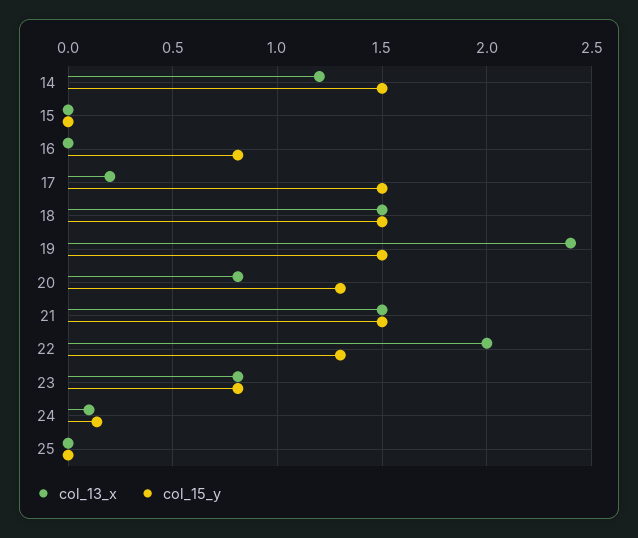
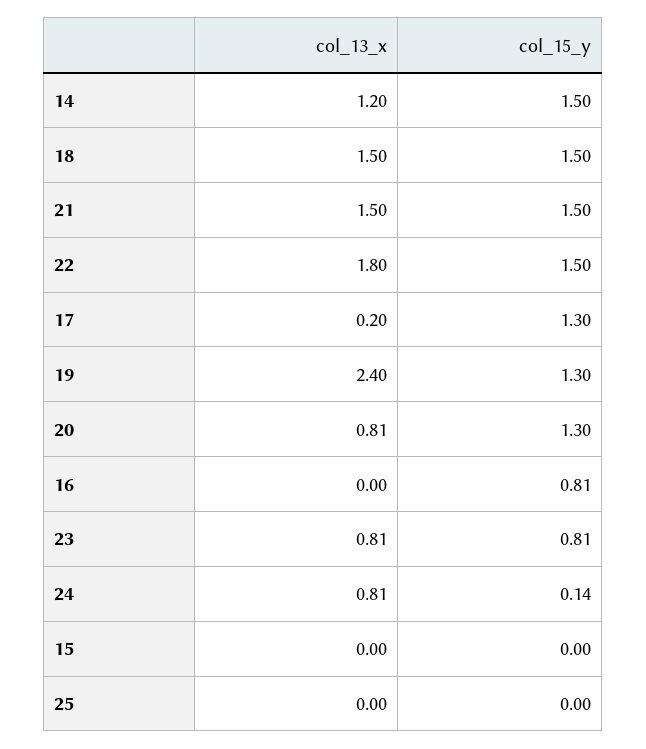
  {
    "col_13_x": {
      "14": 1.2,
      "15": 0,
      "16": 0,
      "17": 0.2,
      "18": 1.5,
      "19": 2.4,
      "20": 0.81,
      "21": 1.5,
-     "22": 2,
+     "22": 1.8,
      "23": 0.81,
-     "24": 0.1,
+     "24": 0.81,
      "25": 0
    },
    "col_15_y": {
      "14": 1.5,
      "15": 0,
      "16": 0.81,
-     "17": 1.5,
+     "17": 1.3,
      "18": 1.5,
-     "19": 1.5,
+     "19": 1.3,
      "20": 1.3,
      "21": 1.5,
-     "22": 1.3,
+     "22": 1.5,
      "23": 0.81,
      "24": 0.14,
      "25": 0
    }
  }

